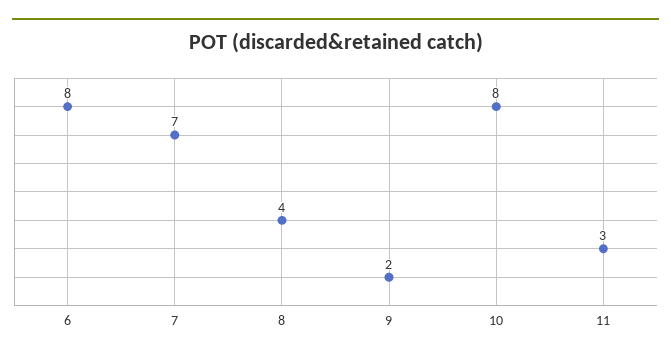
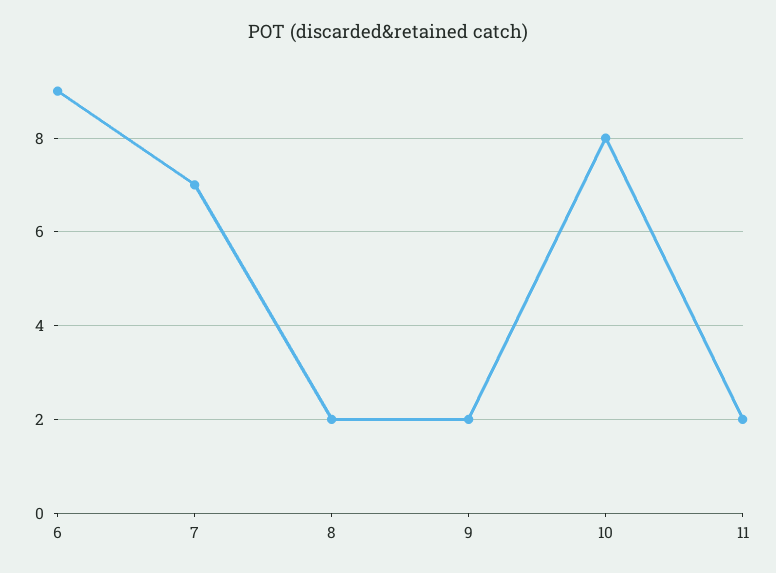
  {
-   "6": 8,
+   "6": 9,
    "7": 7,
-   "8": 4,
+   "8": 2,
    "9": 2,
    "10": 8,
-   "11": 3
+   "11": 2
  }

